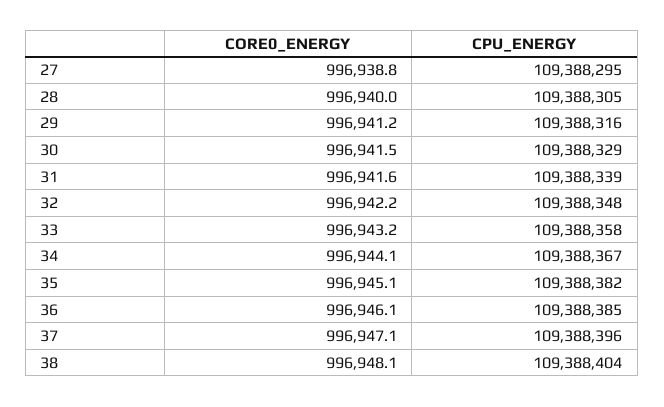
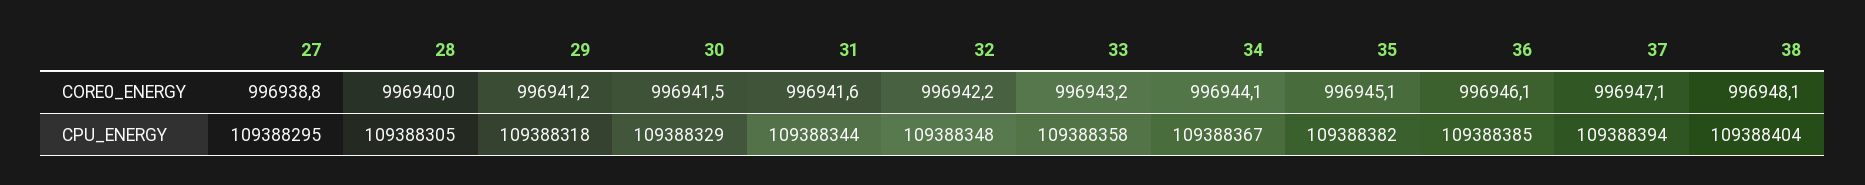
  {
    "CORE0_ENERGY": {
      "27": 996938.8,
      "28": 996940,
      "29": 996941.2,
      "30": 996941.5,
      "31": 996941.6,
      "32": 996942.2,
      "33": 996943.2,
      "34": 996944.1,
      "35": 996945.1,
      "36": 996946.1,
      "37": 996947.1,
      "38": 996948.1
    },
    "CPU_ENERGY": {
      "27": 109388295,
      "28": 109388305,
-     "29": 109388316,
+     "29": 109388318,
      "30": 109388329,
-     "31": 109388339,
+     "31": 109388344,
      "32": 109388348,
      "33": 109388358,
      "34": 109388367,
      "35": 109388382,
      "36": 109388385,
-     "37": 109388396,
+     "37": 109388394,
      "38": 109388404
    }
  }

